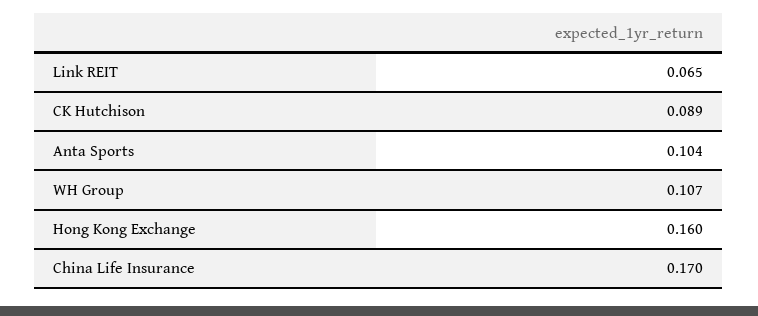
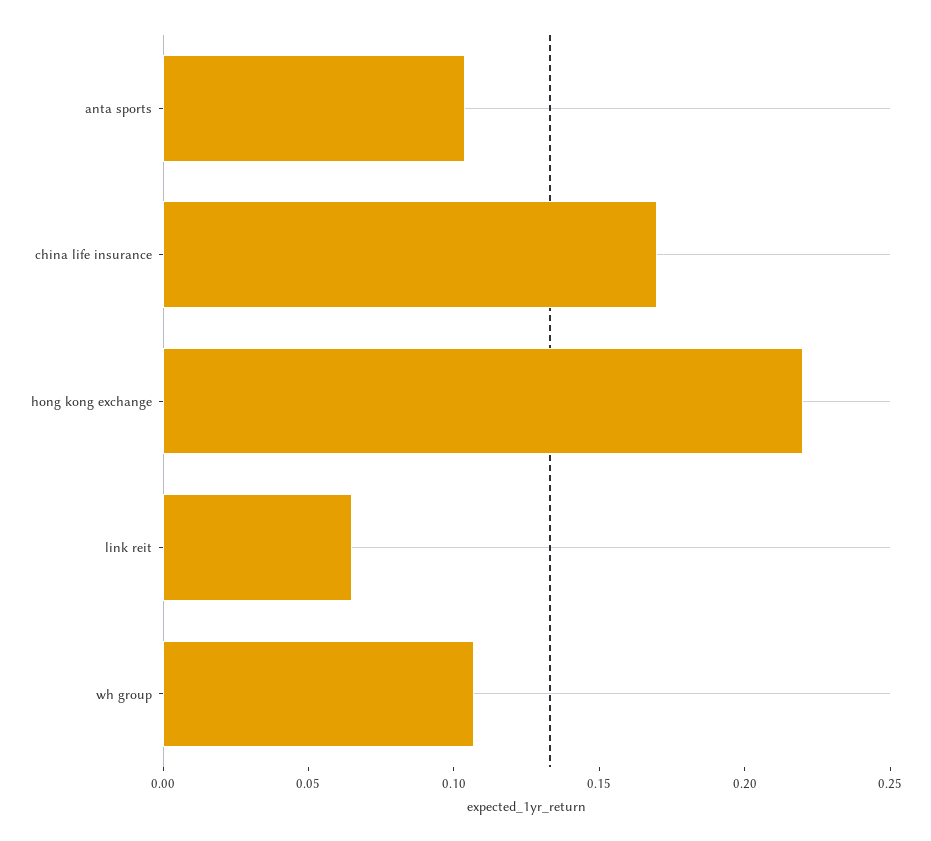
  {
    "Link REIT": 0.065,
-   "CK Hutchison": 0.089,
    "Anta Sports": 0.104,
    "WH Group": 0.107,
-   "Hong Kong Exchange": 0.16,
+   "Hong Kong Exchange": 0.22,
    "China Life Insurance": 0.17
  }

